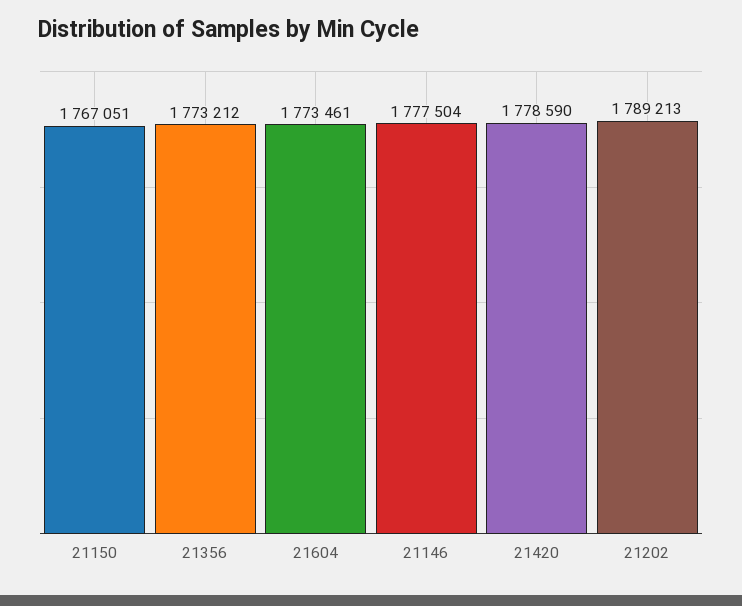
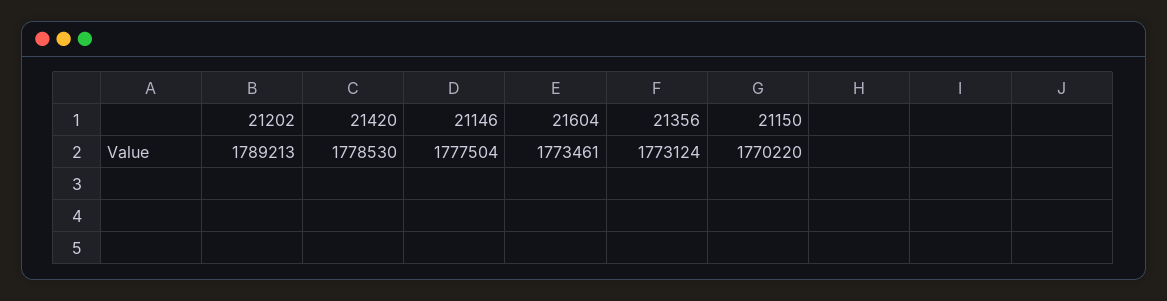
  {
-   "21150": 1767051,
+   "21150": 1770220,
-   "21356": 1773212,
+   "21356": 1773124,
    "21604": 1773461,
    "21146": 1777504,
-   "21420": 1778590,
+   "21420": 1778530,
    "21202": 1789213
  }

